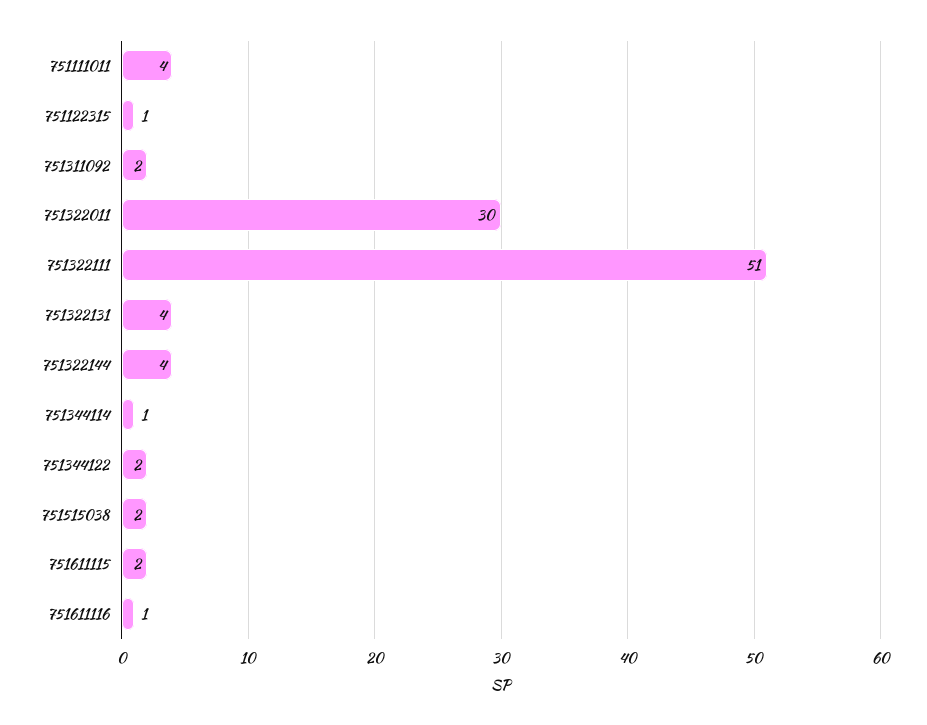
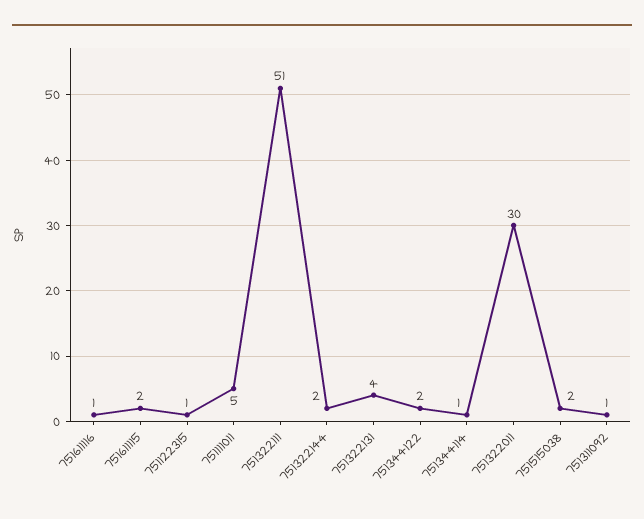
  {
-   "751111011": 4,
+   "751111011": 5,
    "751122315": 1,
-   "751311092": 2,
+   "751311092": 1,
    "751322011": 30,
    "751322111": 51,
    "751322131": 4,
-   "751322144": 4,
+   "751322144": 2,
    "751344114": 1,
    "751344122": 2,
    "751515038": 2,
    "751611115": 2,
    "751611116": 1
  }

